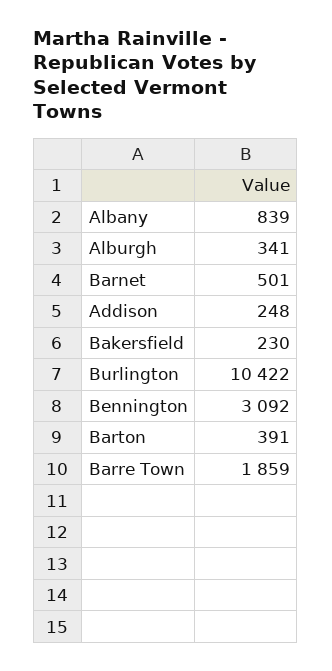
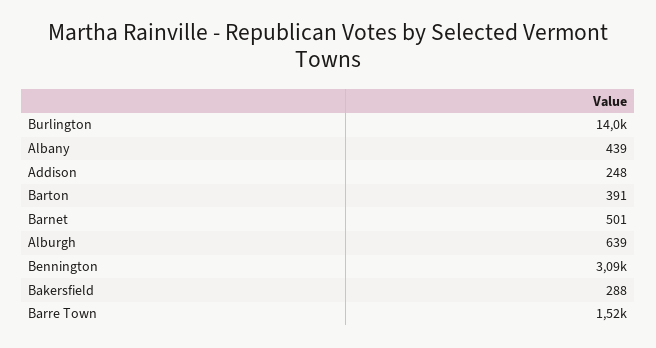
  {
-   "Albany": 839,
+   "Albany": 439,
-   "Alburgh": 341,
+   "Alburgh": 639,
    "Barnet": 501,
    "Addison": 248,
-   "Bakersfield": 230,
+   "Bakersfield": 288,
-   "Burlington": 10422,
+   "Burlington": 14000,
    "Bennington": 3092,
    "Barton": 391,
-   "Barre Town": 1859
+   "Barre Town": 1520
  }

